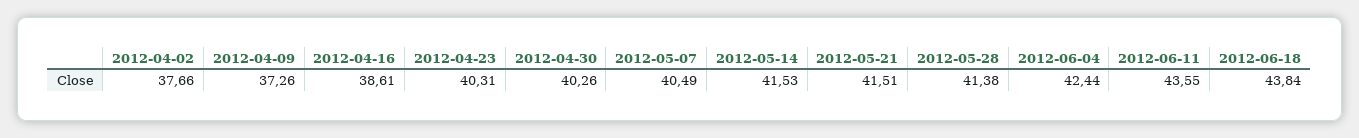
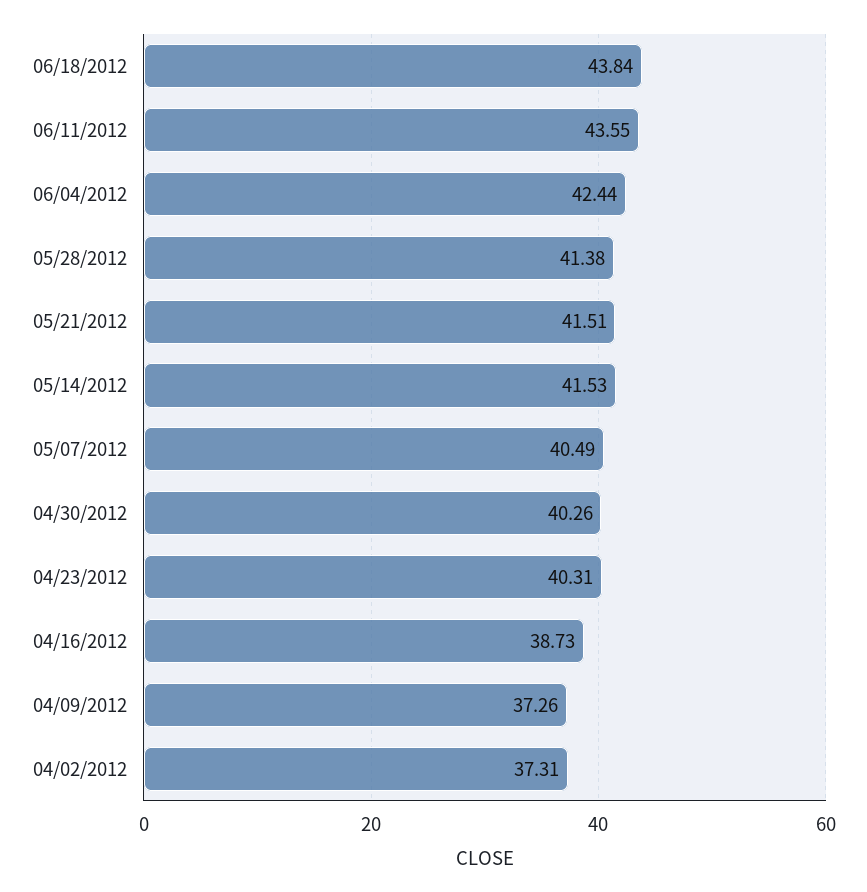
  {
-   "2012-04-02": 37.66,
+   "2012-04-02": 37.31,
    "2012-04-09": 37.26,
-   "2012-04-16": 38.61,
+   "2012-04-16": 38.73,
    "2012-04-23": 40.31,
    "2012-04-30": 40.26,
    "2012-05-07": 40.49,
    "2012-05-14": 41.53,
    "2012-05-21": 41.51,
    "2012-05-28": 41.38,
    "2012-06-04": 42.44,
    "2012-06-11": 43.55,
    "2012-06-18": 43.84
  }

